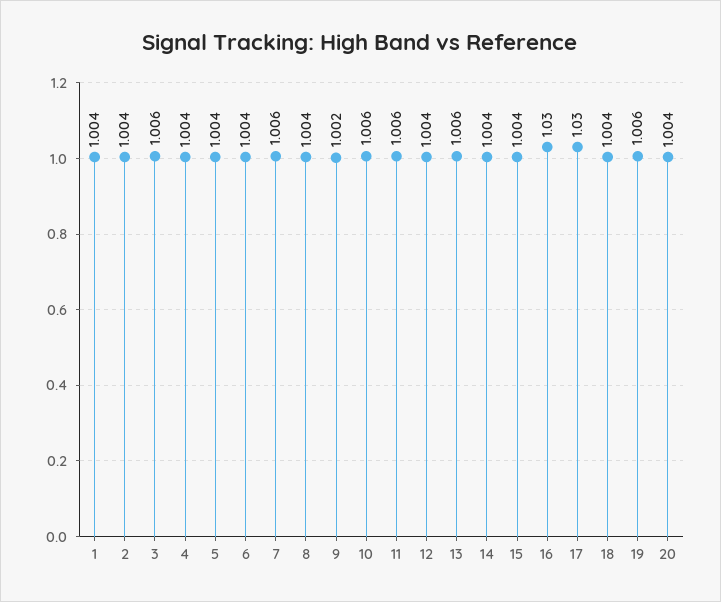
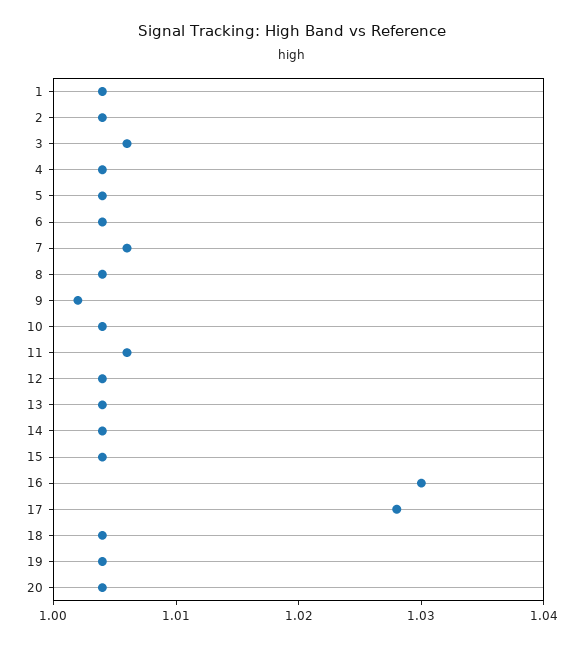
  {
    "1": 1.004,
    "2": 1.004,
    "3": 1.006,
    "4": 1.004,
    "5": 1.004,
    "6": 1.004,
    "7": 1.006,
    "8": 1.004,
    "9": 1.002,
-   "10": 1.006,
+   "10": 1.004,
    "11": 1.006,
    "12": 1.004,
-   "13": 1.006,
+   "13": 1.004,
    "14": 1.004,
    "15": 1.004,
    "16": 1.03,
-   "17": 1.03,
+   "17": 1.028,
    "18": 1.004,
-   "19": 1.006,
+   "19": 1.004,
    "20": 1.004
  }

